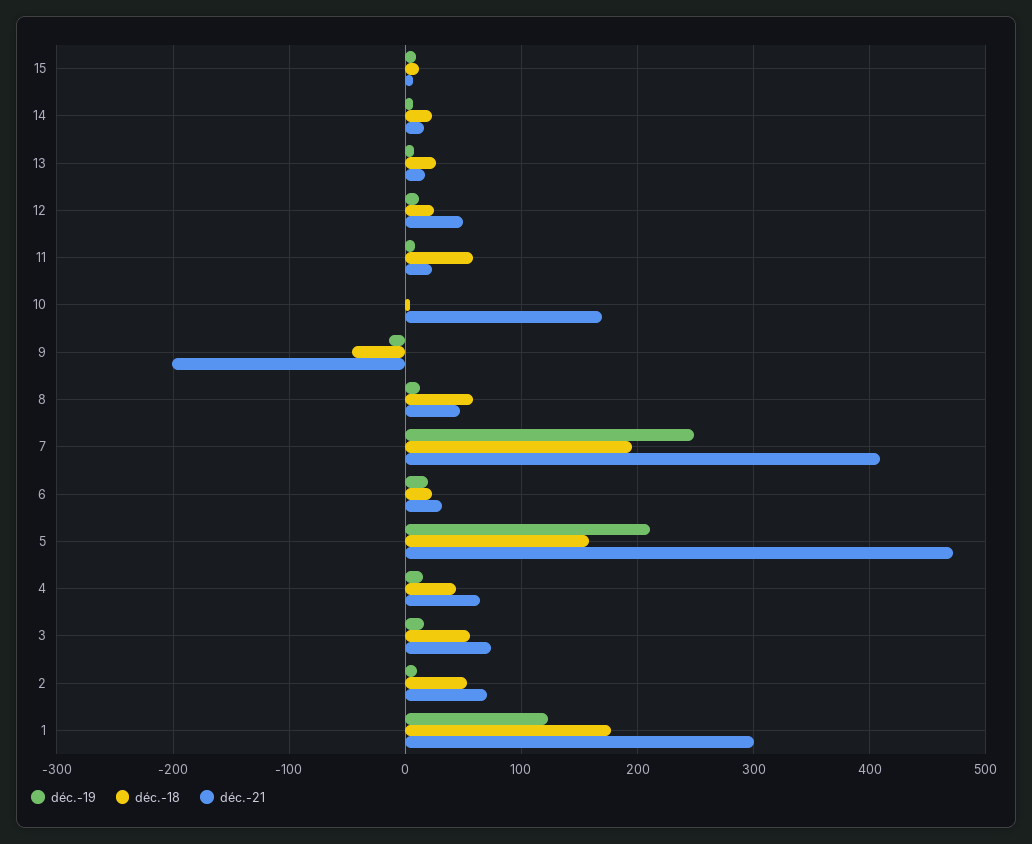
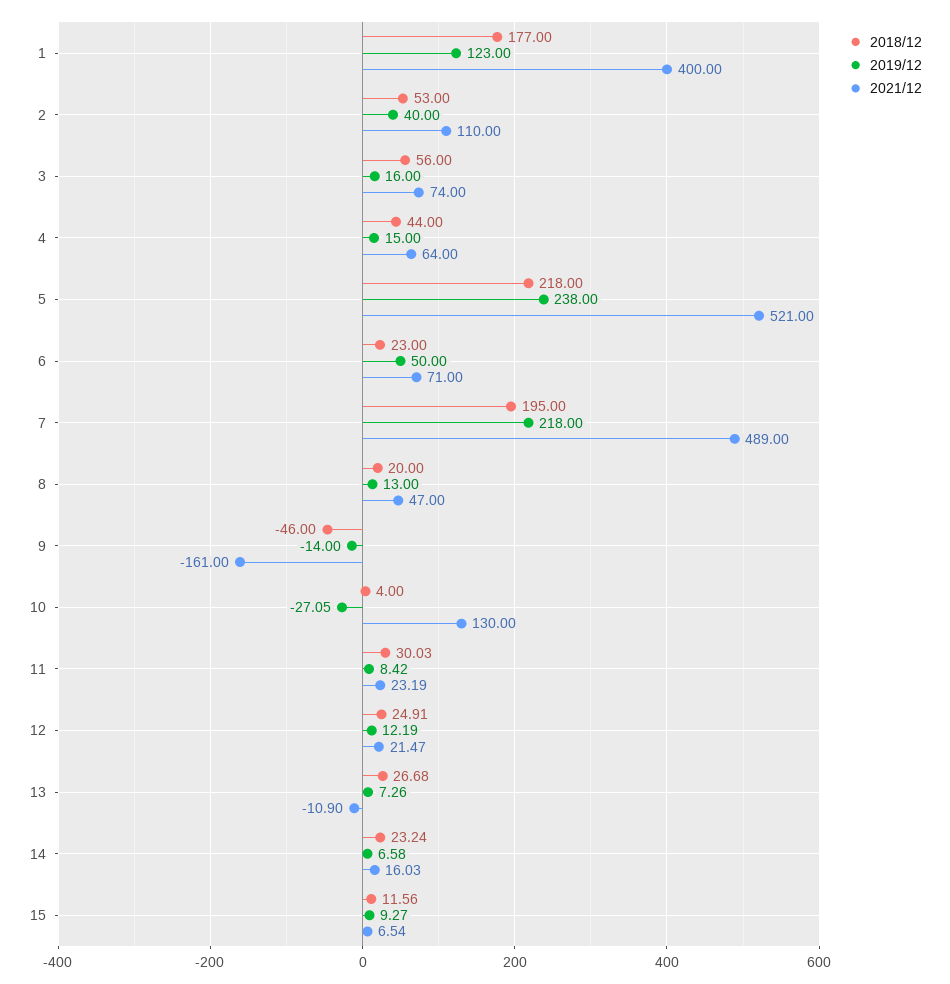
  {
    "déc.-19": {
      "15": 9.27,
      "14": 6.58,
      "13": 7.26,
      "12": 12.19,
      "11": 8.42,
-     "10": 0,
+     "10": -27.05,
      "9": -14,
      "8": 13,
-     "7": 250,
+     "7": 218,
-     "6": 20,
+     "6": 50,
-     "5": 210,
+     "5": 238,
      "4": 15,
      "3": 16,
-     "2": 10,
+     "2": 40,
      "1": 123
    },
    "déc.-18": {
      "15": 11.56,
      "14": 23.24,
      "13": 26.68,
      "12": 24.91,
-     "11": 60,
+     "11": 30.03,
      "10": 4,
      "9": -46,
-     "8": 60,
+     "8": 20,
      "7": 195,
      "6": 23,
-     "5": 160,
+     "5": 218,
      "4": 44,
      "3": 56,
      "2": 53,
      "1": 177
    },
    "déc.-21": {
      "15": 6.54,
      "14": 16.03,
-     "13": 20,
+     "13": -10.9,
-     "12": 50,
+     "12": 21.47,
      "11": 23.19,
-     "10": 170,
+     "10": 130,
-     "9": -200,
+     "9": -161,
      "8": 47,
-     "7": 410,
+     "7": 489,
-     "6": 30,
+     "6": 71,
-     "5": 470,
+     "5": 521,
      "4": 64,
      "3": 74,
-     "2": 70,
+     "2": 110,
-     "1": 300
+     "1": 400
    }
  }

